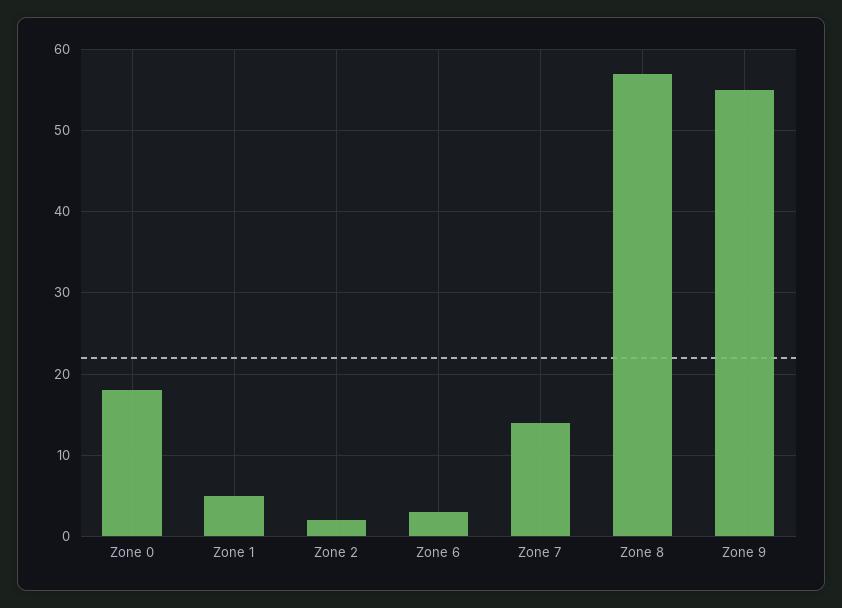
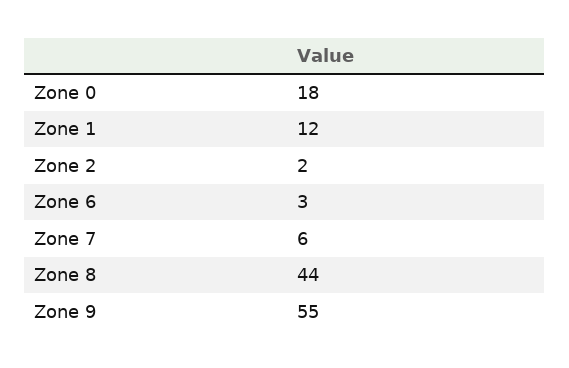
  {
    "Zone 0": 18,
-   "Zone 1": 5,
+   "Zone 1": 12,
    "Zone 2": 2,
    "Zone 6": 3,
-   "Zone 7": 14,
+   "Zone 7": 6,
-   "Zone 8": 57,
+   "Zone 8": 44,
    "Zone 9": 55
  }

